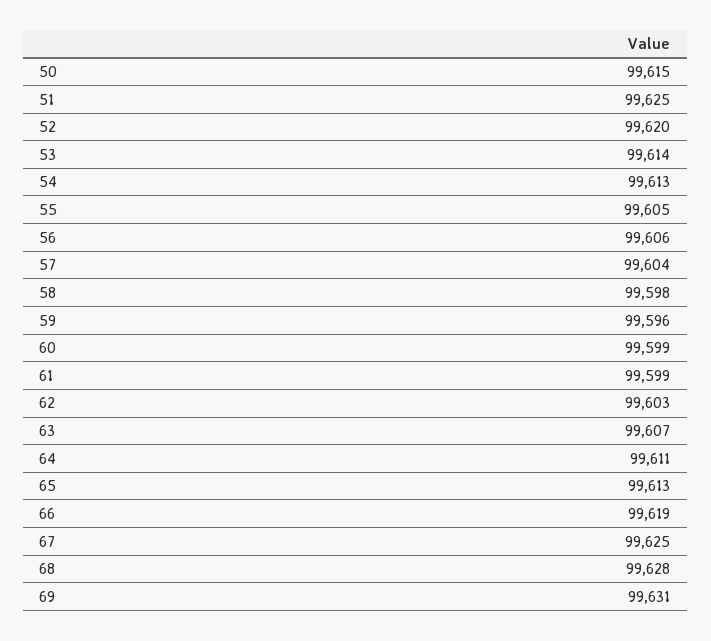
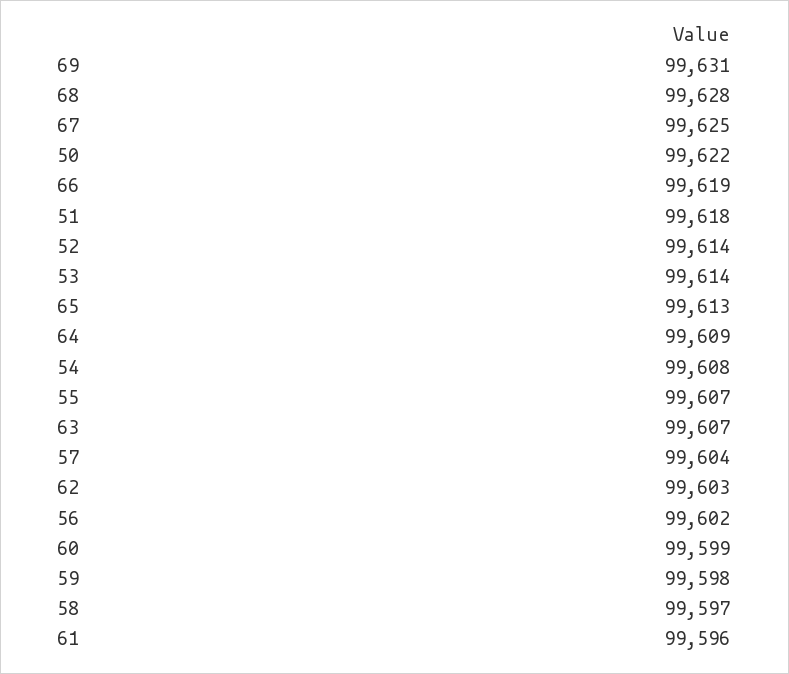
  {
-   "50": 99615,
+   "50": 99622,
-   "51": 99625,
+   "51": 99618,
-   "52": 99620,
+   "52": 99614,
    "53": 99614,
-   "54": 99613,
+   "54": 99608,
-   "55": 99605,
+   "55": 99607,
-   "56": 99606,
+   "56": 99602,
    "57": 99604,
-   "58": 99598,
+   "58": 99597,
-   "59": 99596,
+   "59": 99598,
    "60": 99599,
-   "61": 99599,
+   "61": 99596,
    "62": 99603,
    "63": 99607,
-   "64": 99611,
+   "64": 99609,
    "65": 99613,
    "66": 99619,
    "67": 99625,
    "68": 99628,
    "69": 99631
  }

